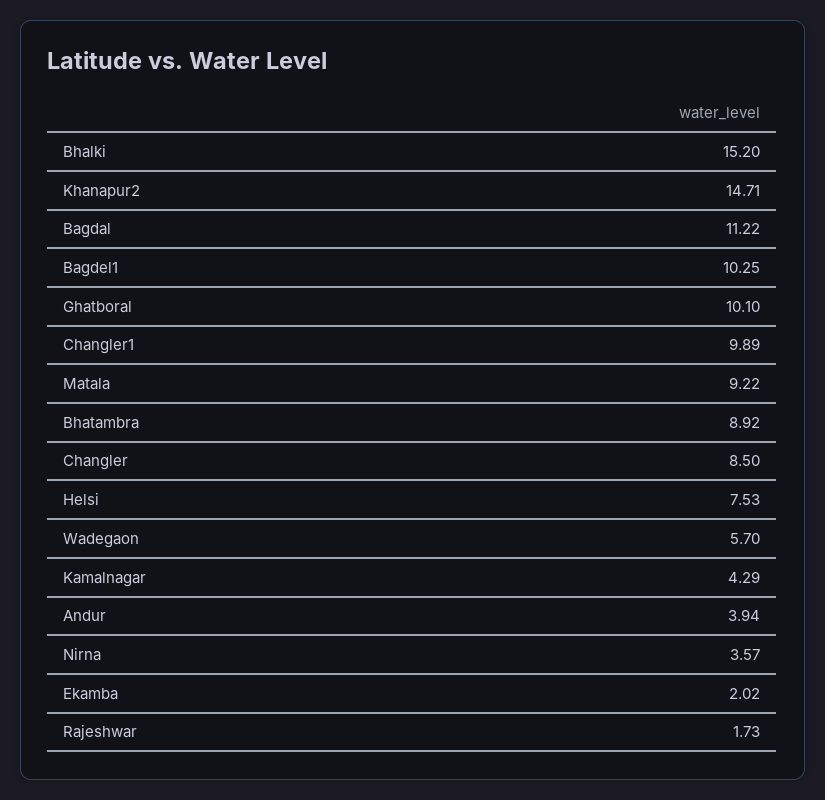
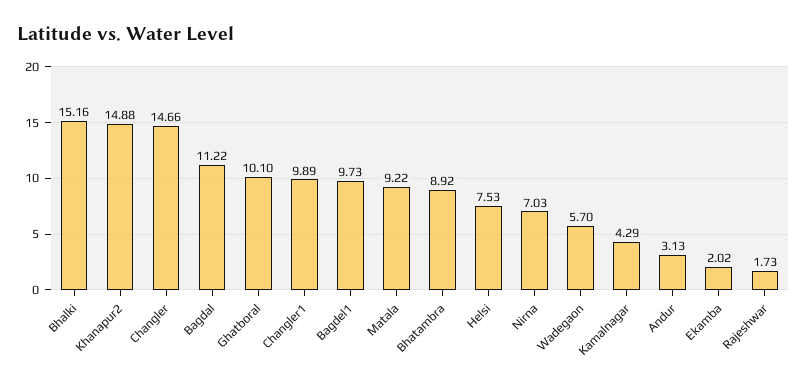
  {
-   "Bhalki": 15.2,
+   "Bhalki": 15.16,
-   "Khanapur2": 14.71,
+   "Khanapur2": 14.88,
    "Bagdal": 11.22,
-   "Bagdel1": 10.25,
+   "Bagdel1": 9.73,
    "Ghatboral": 10.1,
    "Changler1": 9.89,
    "Matala": 9.22,
    "Bhatambra": 8.92,
-   "Changler": 8.5,
+   "Changler": 14.66,
    "Helsi": 7.53,
    "Wadegaon": 5.7,
    "Kamalnagar": 4.29,
-   "Andur": 3.94,
+   "Andur": 3.13,
-   "Nirna": 3.57,
+   "Nirna": 7.03,
    "Ekamba": 2.02,
    "Rajeshwar": 1.73
  }

